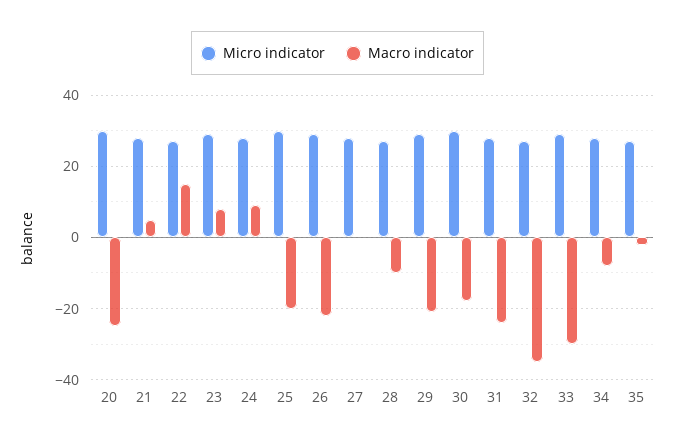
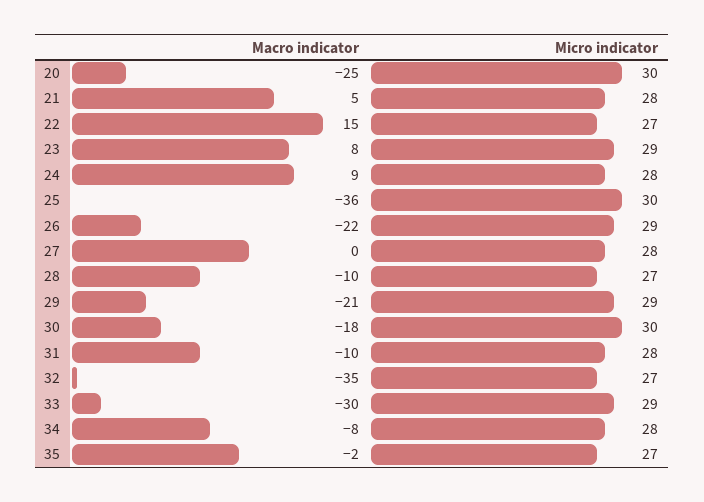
  {
    "Micro indicator": {
      "20": 30,
      "21": 28,
      "22": 27,
      "23": 29,
      "24": 28,
      "25": 30,
      "26": 29,
      "27": 28,
      "28": 27,
      "29": 29,
      "30": 30,
      "31": 28,
      "32": 27,
      "33": 29,
      "34": 28,
      "35": 27
    },
    "Macro indicator": {
      "20": -25,
      "21": 5,
      "22": 15,
      "23": 8,
      "24": 9,
-     "25": -20,
+     "25": -36,
      "26": -22,
      "27": 0,
      "28": -10,
      "29": -21,
      "30": -18,
-     "31": -25,
+     "31": -10,
      "32": -35,
      "33": -30,
      "34": -8,
      "35": -2
    }
  }

